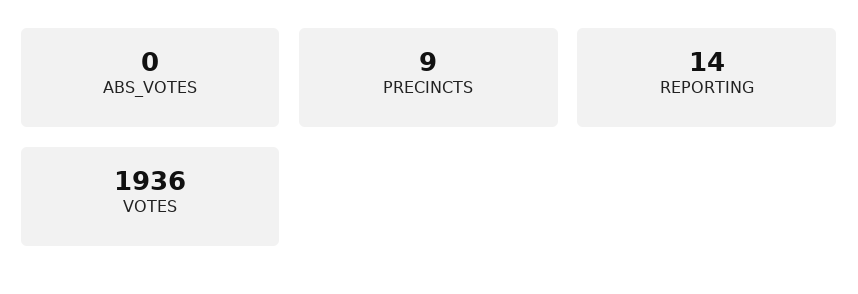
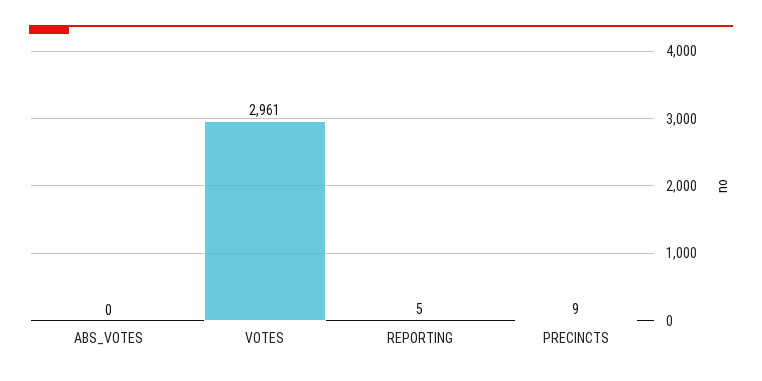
  {
    "ABS_VOTES": 0,
    "PRECINCTS": 9,
-   "REPORTING": 14,
+   "REPORTING": 5,
-   "VOTES": 1936
+   "VOTES": 2961
  }

